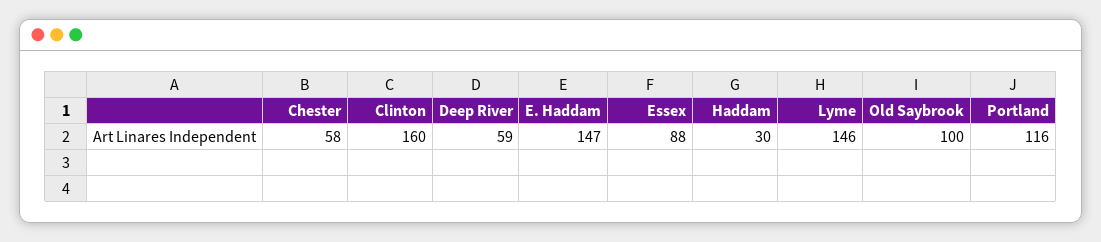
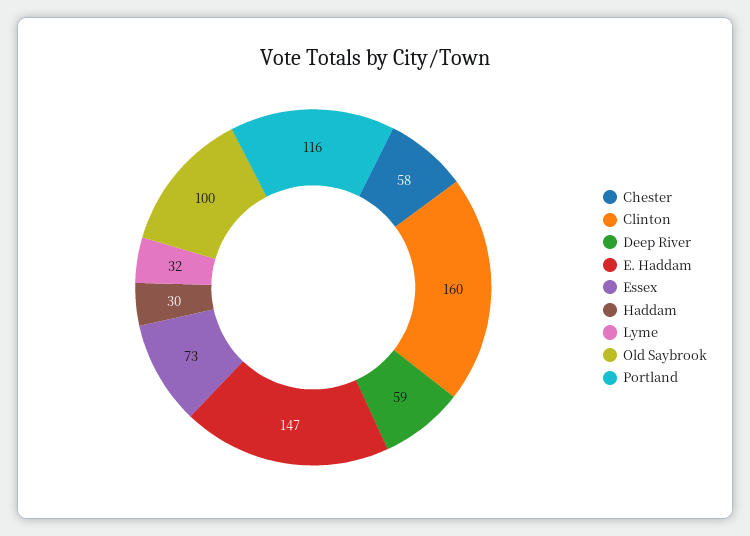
  {
    "Chester": 58,
    "Clinton": 160,
    "Deep River": 59,
    "E. Haddam": 147,
-   "Essex": 88,
+   "Essex": 73,
    "Haddam": 30,
-   "Lyme": 146,
+   "Lyme": 32,
    "Old Saybrook": 100,
    "Portland": 116
  }

